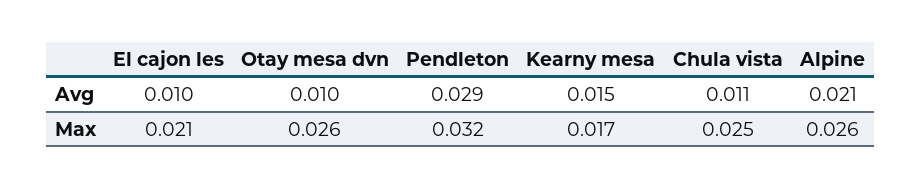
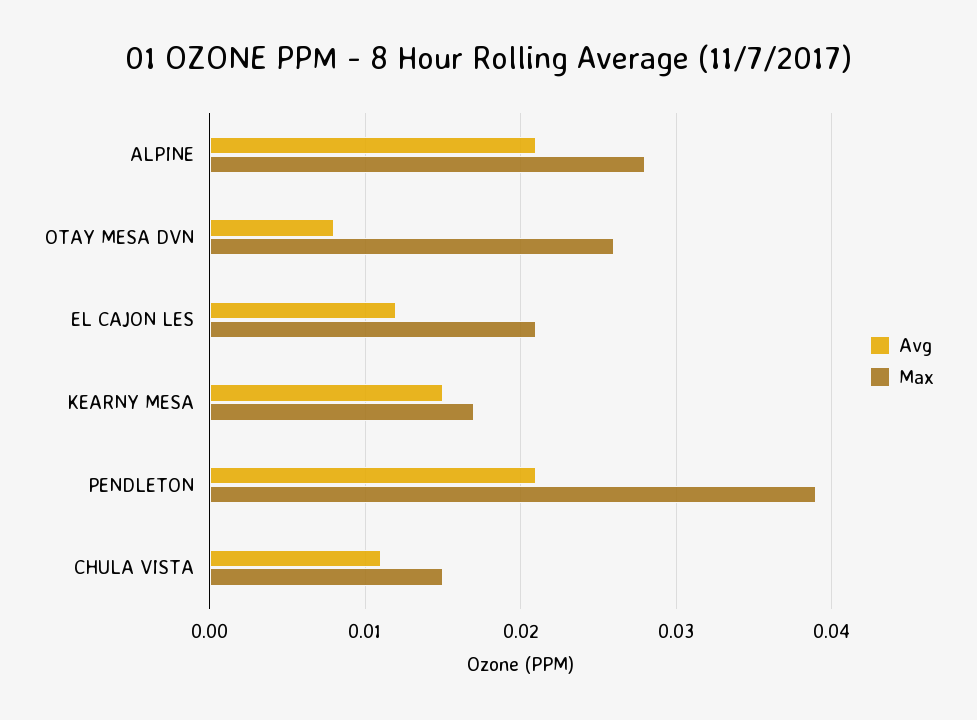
  {
    "Avg": {
-     "El cajon les": 0.01,
+     "El cajon les": 0.012,
-     "Otay mesa dvn": 0.01,
+     "Otay mesa dvn": 0.008,
-     "Pendleton": 0.029,
+     "Pendleton": 0.021,
      "Kearny mesa": 0.015,
      "Chula vista": 0.011,
      "Alpine": 0.021
    },
    "Max": {
      "El cajon les": 0.021,
      "Otay mesa dvn": 0.026,
-     "Pendleton": 0.032,
+     "Pendleton": 0.039,
      "Kearny mesa": 0.017,
-     "Chula vista": 0.025,
+     "Chula vista": 0.015,
-     "Alpine": 0.026
+     "Alpine": 0.028
    }
  }

